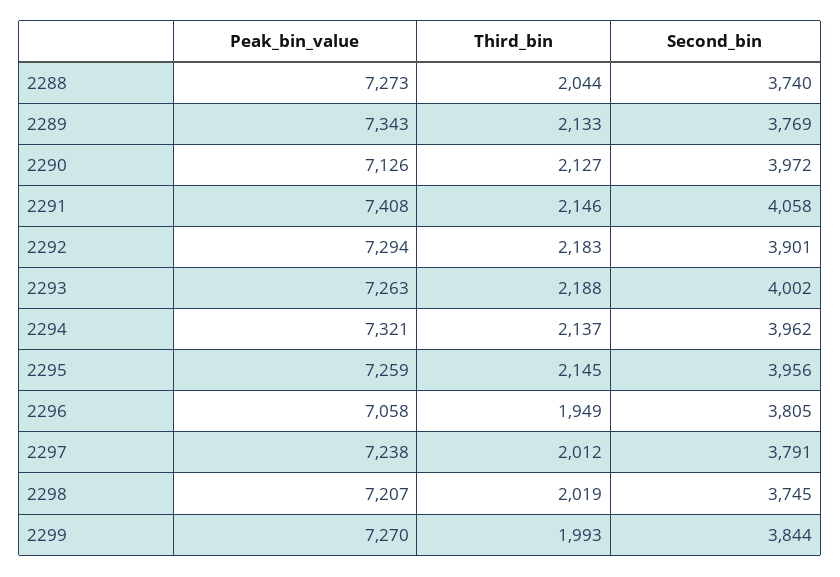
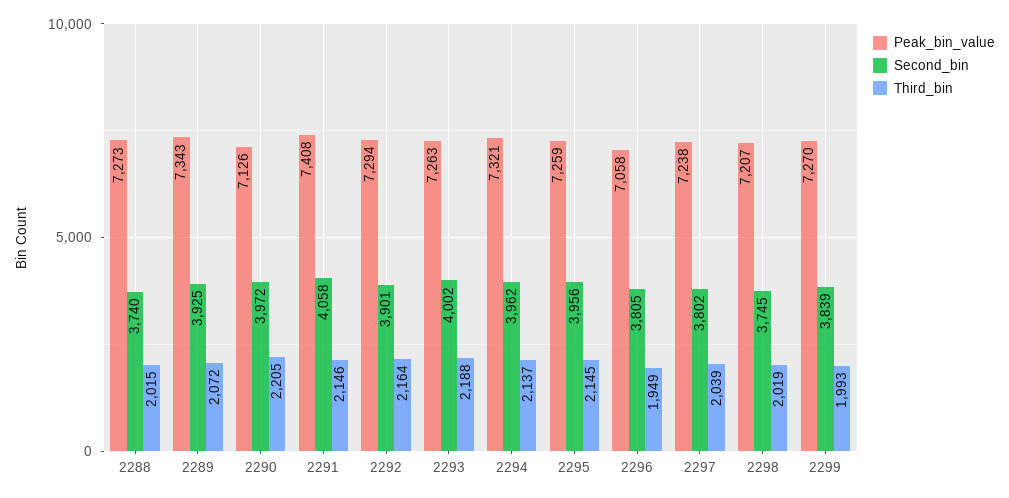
  {
    "Peak_bin_value": {
      "2288": 7273,
      "2289": 7343,
      "2290": 7126,
      "2291": 7408,
      "2292": 7294,
      "2293": 7263,
      "2294": 7321,
      "2295": 7259,
      "2296": 7058,
      "2297": 7238,
      "2298": 7207,
      "2299": 7270
    },
    "Third_bin": {
-     "2288": 2044,
+     "2288": 2015,
-     "2289": 2133,
+     "2289": 2072,
-     "2290": 2127,
+     "2290": 2205,
      "2291": 2146,
-     "2292": 2183,
+     "2292": 2164,
      "2293": 2188,
      "2294": 2137,
      "2295": 2145,
      "2296": 1949,
-     "2297": 2012,
+     "2297": 2039,
      "2298": 2019,
      "2299": 1993
    },
    "Second_bin": {
      "2288": 3740,
-     "2289": 3769,
+     "2289": 3925,
      "2290": 3972,
      "2291": 4058,
      "2292": 3901,
      "2293": 4002,
      "2294": 3962,
      "2295": 3956,
      "2296": 3805,
-     "2297": 3791,
+     "2297": 3802,
      "2298": 3745,
-     "2299": 3844
+     "2299": 3839
    }
  }

